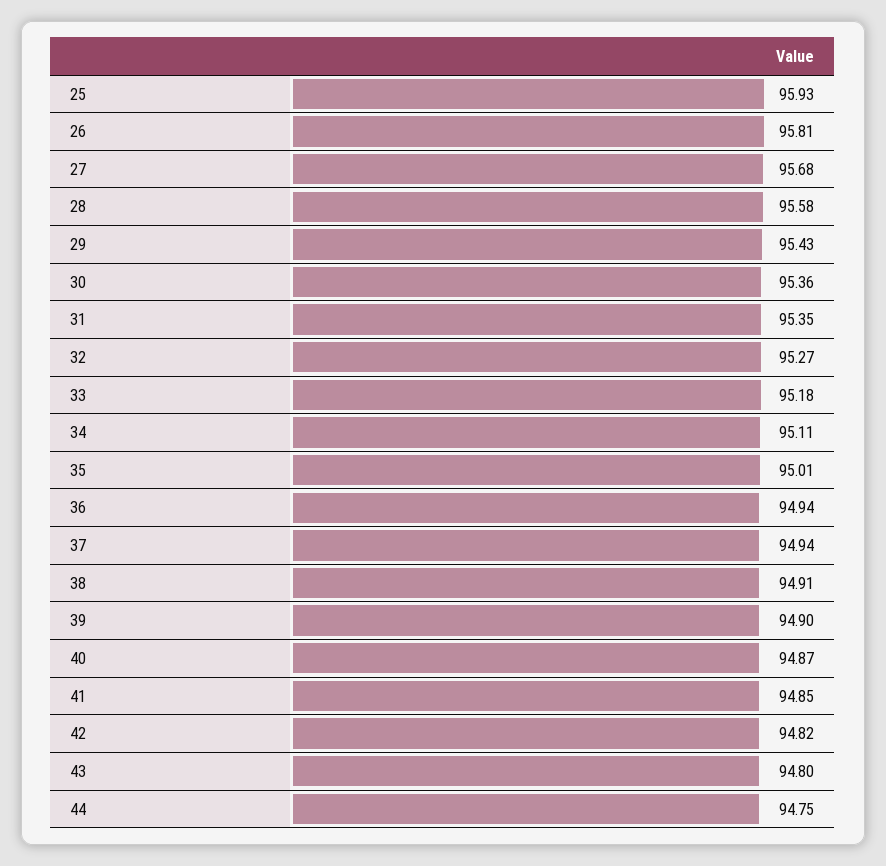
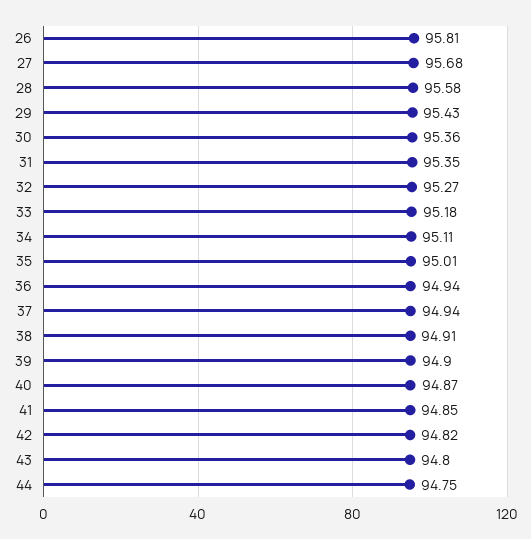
  {
-   "25": 95.93,
    "26": 95.81,
    "27": 95.68,
    "28": 95.58,
    "29": 95.43,
    "30": 95.36,
    "31": 95.35,
    "32": 95.27,
    "33": 95.18,
    "34": 95.11,
    "35": 95.01,
    "36": 94.94,
    "37": 94.94,
    "38": 94.91,
    "39": 94.9,
    "40": 94.87,
    "41": 94.85,
    "42": 94.82,
    "43": 94.8,
    "44": 94.75
  }

